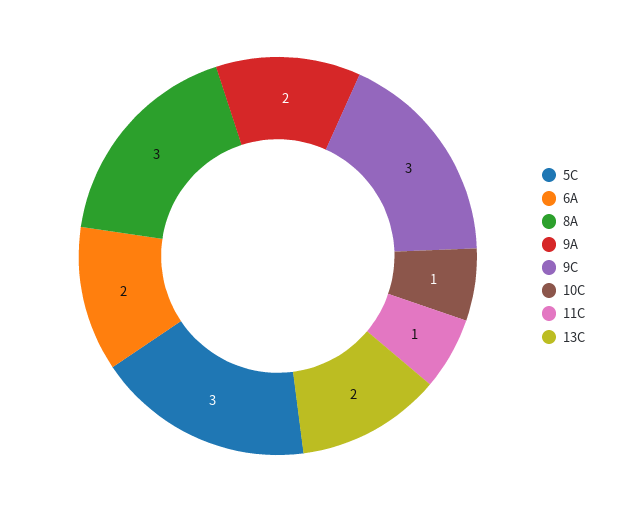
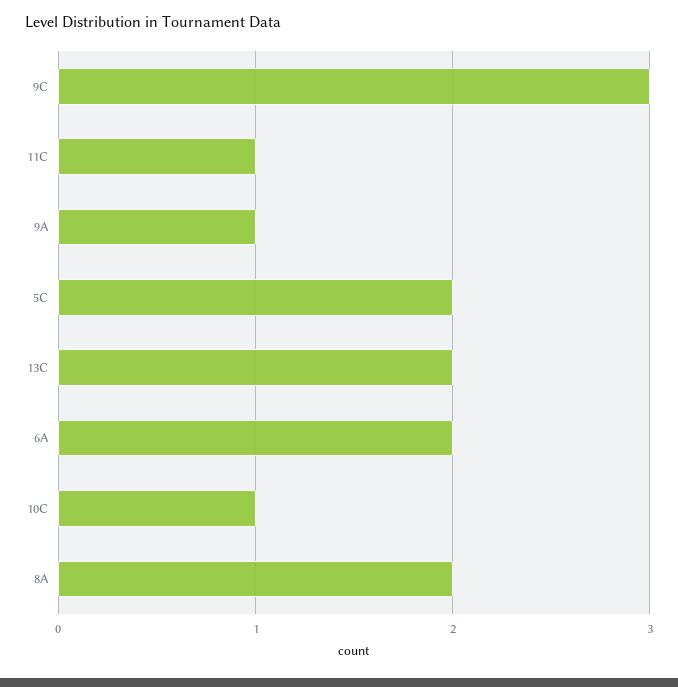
  {
-   "5C": 3,
+   "5C": 2,
    "6A": 2,
-   "8A": 3,
+   "8A": 2,
-   "9A": 2,
+   "9A": 1,
    "9C": 3,
    "10C": 1,
    "11C": 1,
    "13C": 2
  }

